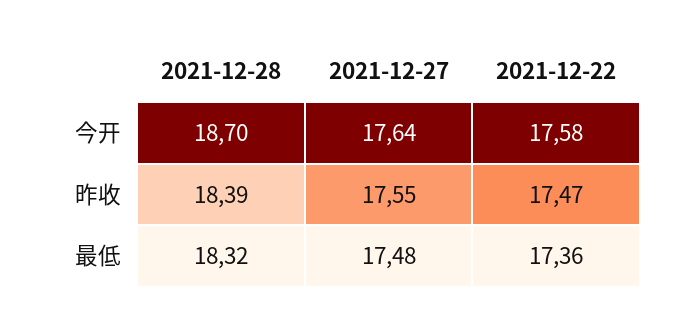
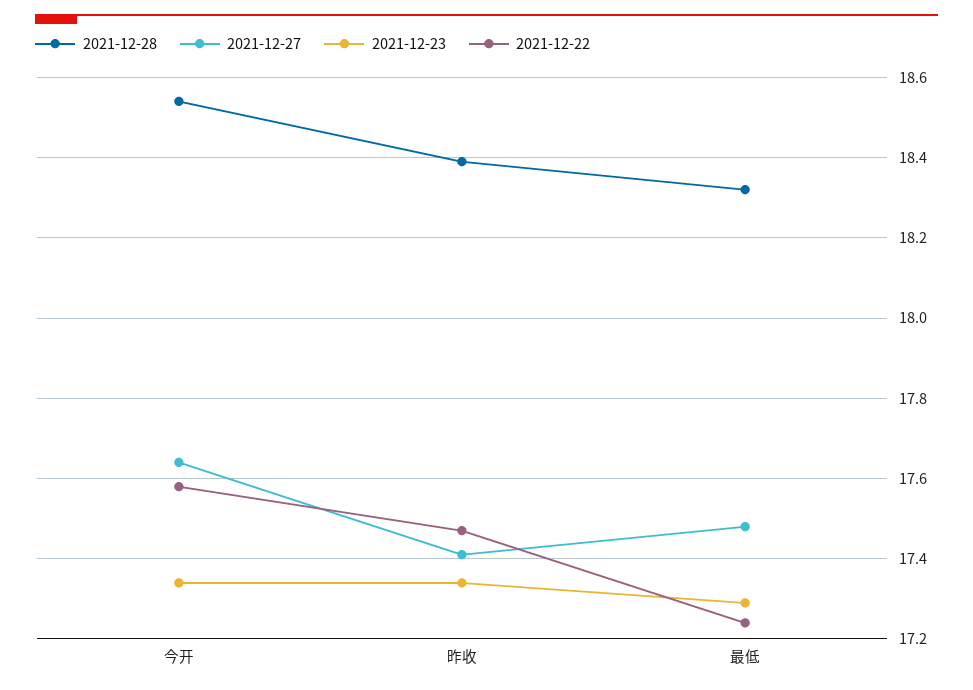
  {
    "2021-12-28": {
-     "今开": 18.7,
+     "今开": 18.55,
      "昨收": 18.39,
      "最低": 18.32
    },
    "2021-12-27": {
      "今开": 17.64,
-     "昨收": 17.55,
+     "昨收": 17.4,
      "最低": 17.48
    },
    "2021-12-22": {
      "今开": 17.58,
      "昨收": 17.47,
-     "最低": 17.36
+     "最低": 17.25
-   }
+   },
+   "2021-12-23": {
+     "今开": 17.35,
+     "昨收": 17.35,
+     "最低": 17.3
+   }
  }

